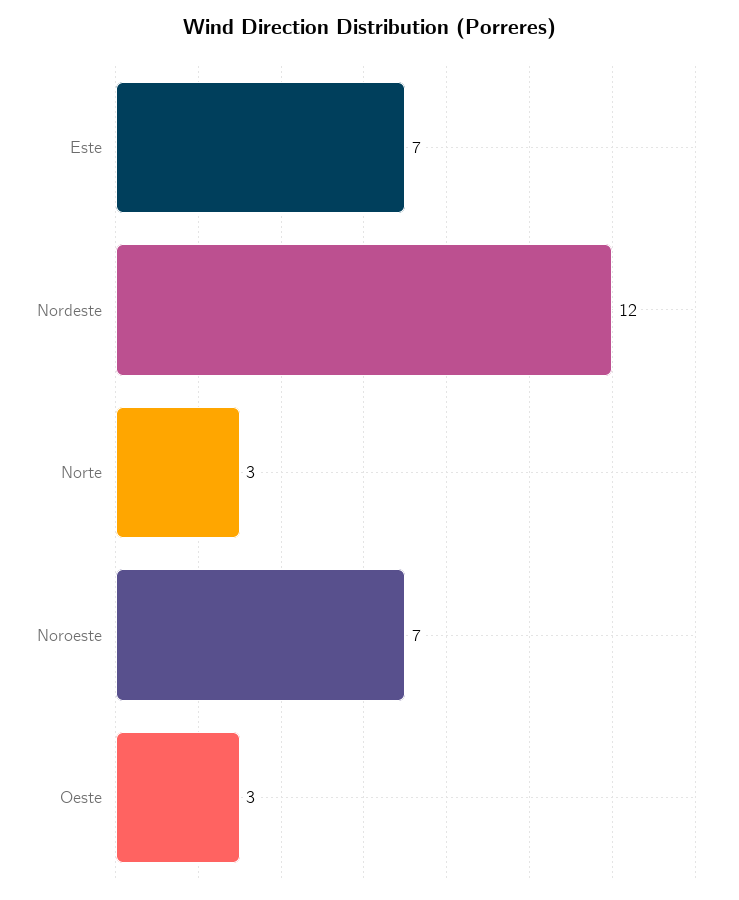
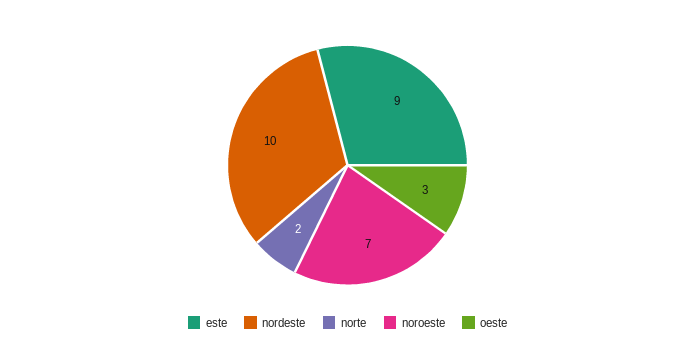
  {
-   "Este": 7,
+   "Este": 9,
-   "Nordeste": 12,
+   "Nordeste": 10,
-   "Norte": 3,
+   "Norte": 2,
    "Noroeste": 7,
    "Oeste": 3
  }

